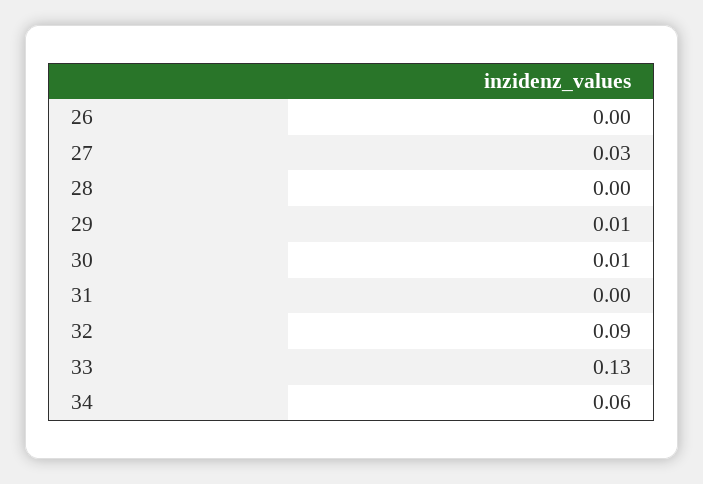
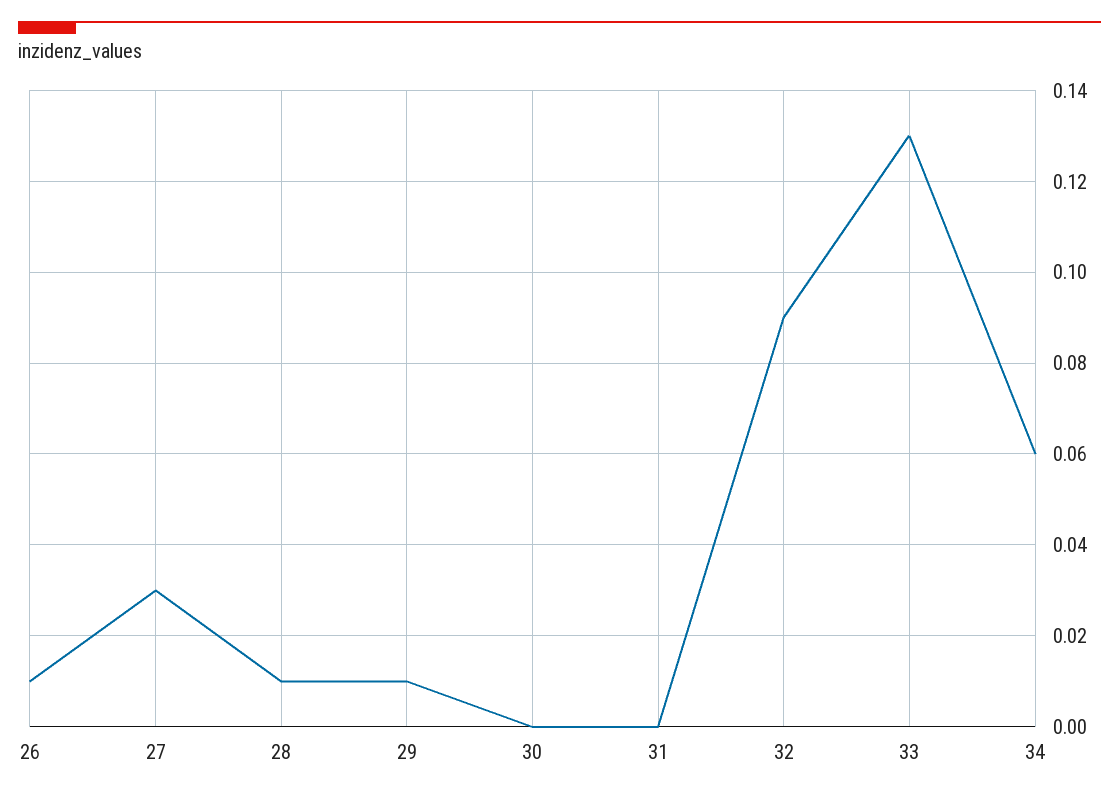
  {
-   "26": 0,
+   "26": 0.01,
    "27": 0.03,
-   "28": 0,
+   "28": 0.01,
    "29": 0.01,
-   "30": 0.01,
+   "30": 0,
    "31": 0,
    "32": 0.09,
    "33": 0.13,
    "34": 0.06
  }

